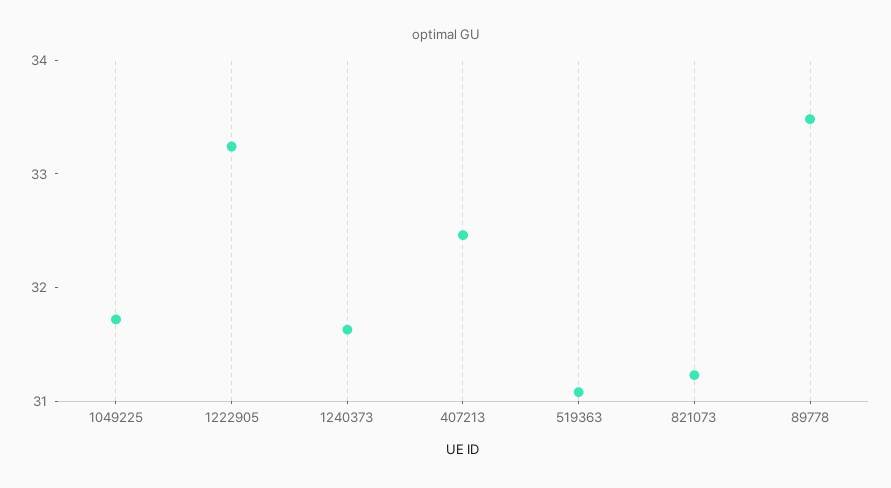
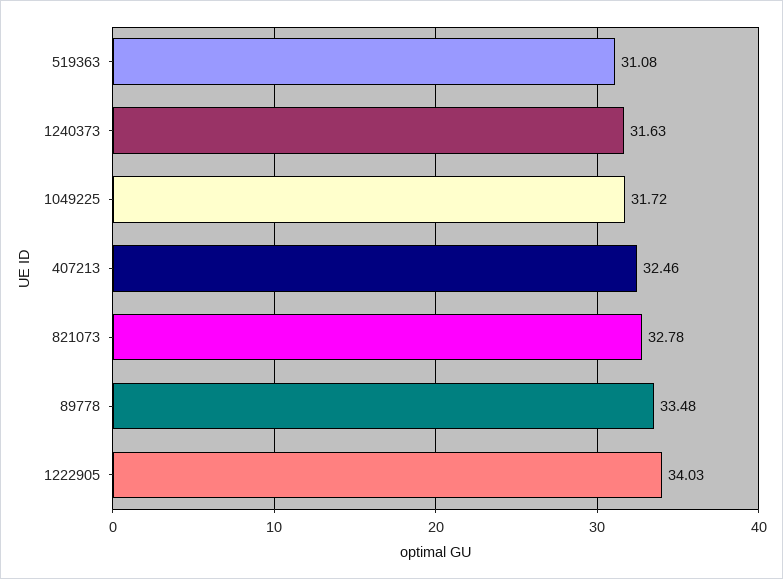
  {
    "1049225": 31.72,
-   "1222905": 33.2,
+   "1222905": 34.03,
    "1240373": 31.63,
    "407213": 32.46,
    "519363": 31.08,
-   "821073": 31.2,
+   "821073": 32.78,
    "89778": 33.48
  }

